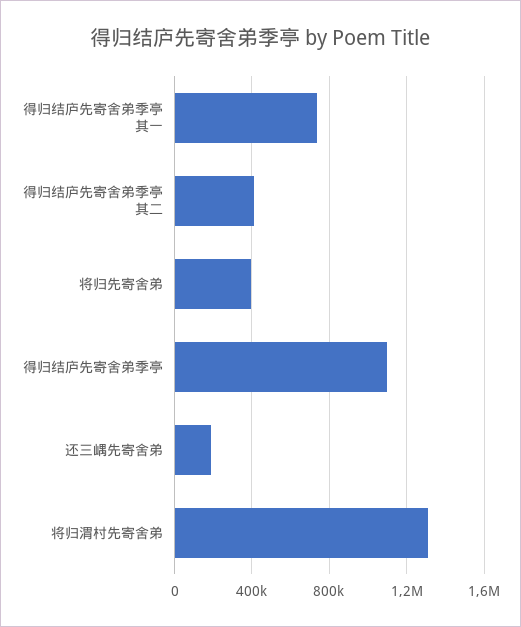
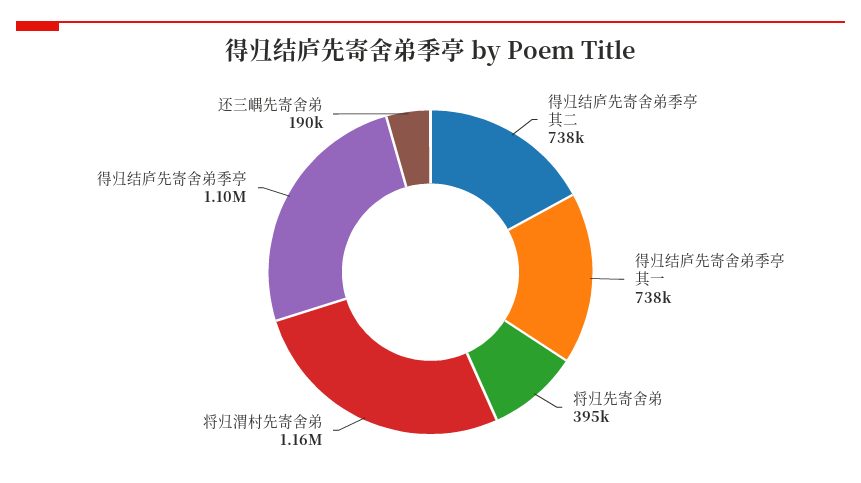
  {
    "得归结庐先寄舍弟季亭 其一": 738000,
-   "得归结庐先寄舍弟季亭 其二": 400000,
+   "得归结庐先寄舍弟季亭 其二": 738000,
    "将归先寄舍弟": 395000,
    "得归结庐先寄舍弟季亭": 1100000,
    "还三嵎先寄舍弟": 190000,
-   "将归渭村先寄舍弟": 1300000
+   "将归渭村先寄舍弟": 1160000
  }

